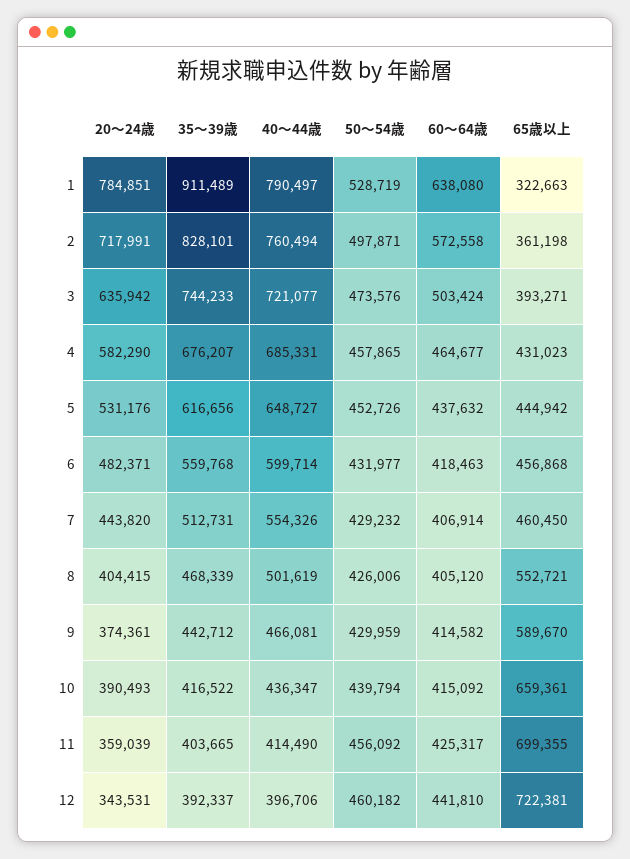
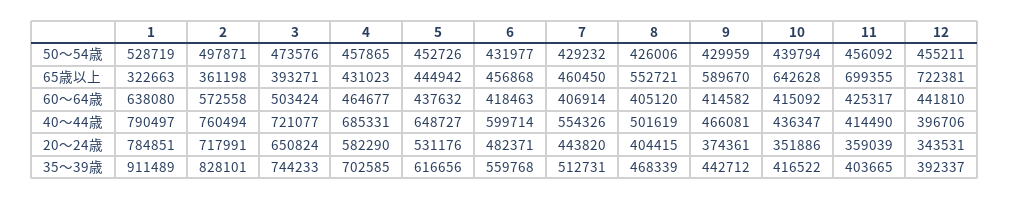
  {
    "20～24歳": {
      "1": 784851,
      "2": 717991,
-     "3": 635942,
+     "3": 650824,
      "4": 582290,
      "5": 531176,
      "6": 482371,
      "7": 443820,
      "8": 404415,
      "9": 374361,
-     "10": 390493,
+     "10": 351886,
      "11": 359039,
      "12": 343531
    },
    "35～39歳": {
      "1": 911489,
      "2": 828101,
      "3": 744233,
-     "4": 676207,
+     "4": 702585,
      "5": 616656,
      "6": 559768,
      "7": 512731,
      "8": 468339,
      "9": 442712,
      "10": 416522,
      "11": 403665,
      "12": 392337
    },
    "40～44歳": {
      "1": 790497,
      "2": 760494,
      "3": 721077,
      "4": 685331,
      "5": 648727,
      "6": 599714,
      "7": 554326,
      "8": 501619,
      "9": 466081,
      "10": 436347,
      "11": 414490,
      "12": 396706
    },
    "50～54歳": {
      "1": 528719,
      "2": 497871,
      "3": 473576,
      "4": 457865,
      "5": 452726,
      "6": 431977,
      "7": 429232,
      "8": 426006,
      "9": 429959,
      "10": 439794,
      "11": 456092,
-     "12": 460182
+     "12": 455211
    },
    "60～64歳": {
      "1": 638080,
      "2": 572558,
      "3": 503424,
      "4": 464677,
      "5": 437632,
      "6": 418463,
      "7": 406914,
      "8": 405120,
      "9": 414582,
      "10": 415092,
      "11": 425317,
      "12": 441810
    },
    "65歳以上": {
      "1": 322663,
      "2": 361198,
      "3": 393271,
      "4": 431023,
      "5": 444942,
      "6": 456868,
      "7": 460450,
      "8": 552721,
      "9": 589670,
-     "10": 659361,
+     "10": 642628,
      "11": 699355,
      "12": 722381
    }
  }

